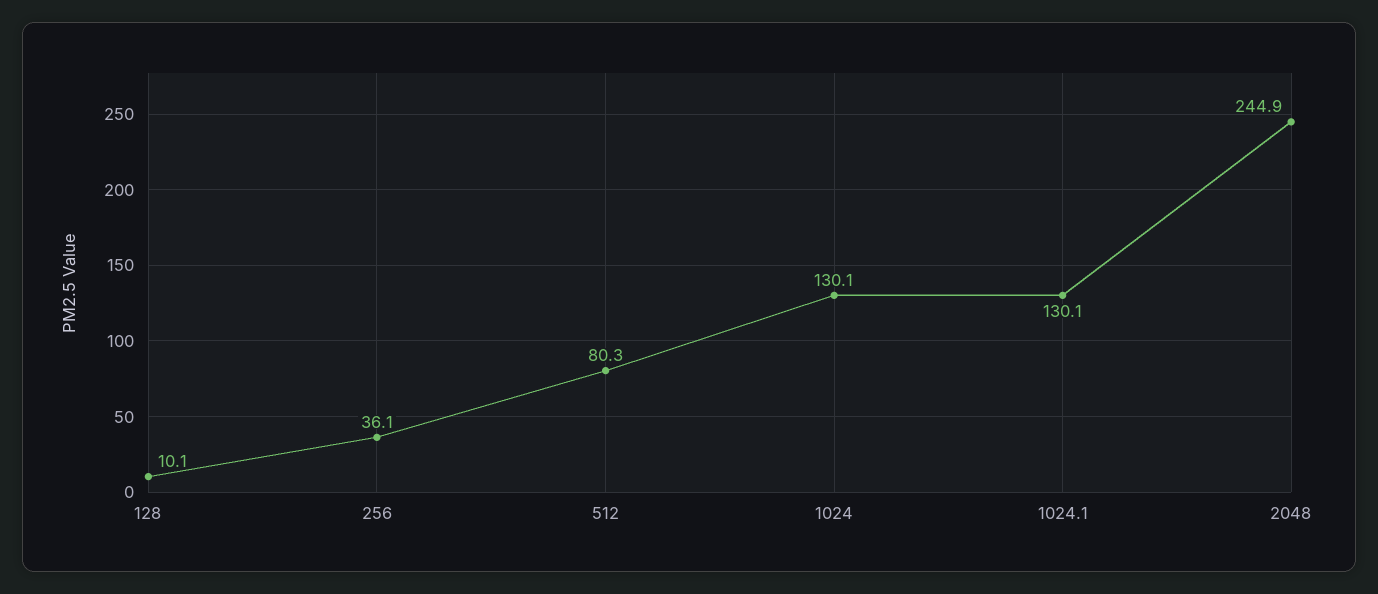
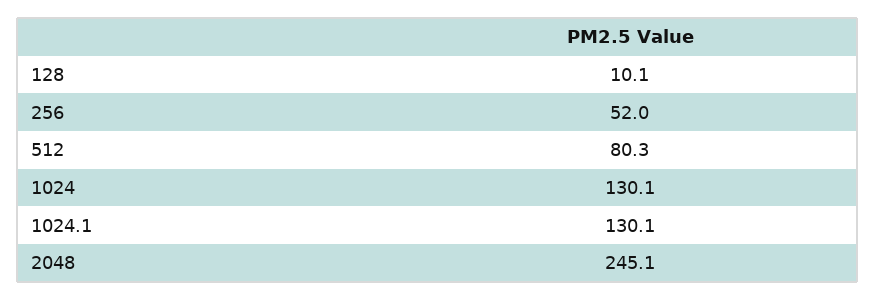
  {
    "128": 10.1,
-   "256": 36.1,
+   "256": 52,
    "512": 80.3,
    "1024": 130.1,
    "1024.1": 130.1,
-   "2048": 244.9
+   "2048": 245.1
  }

